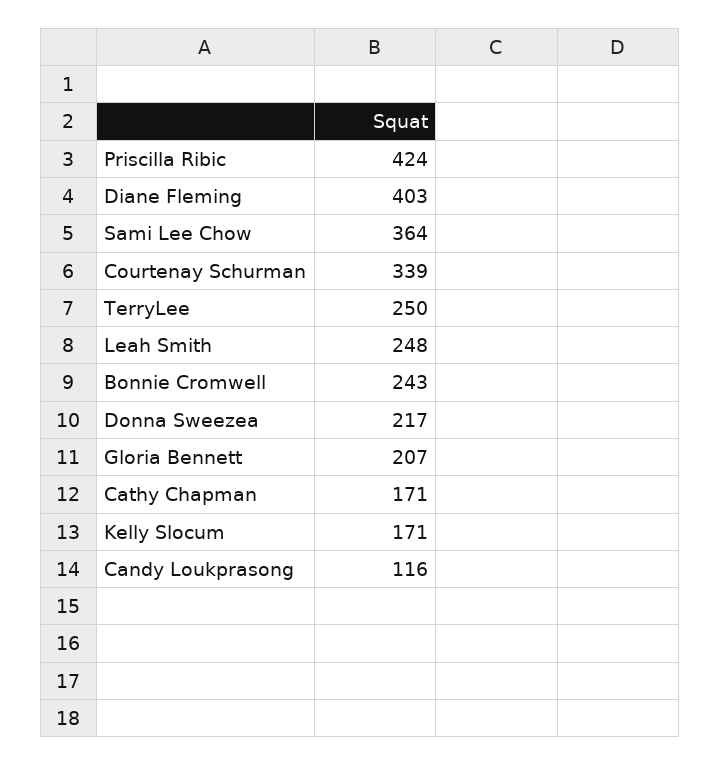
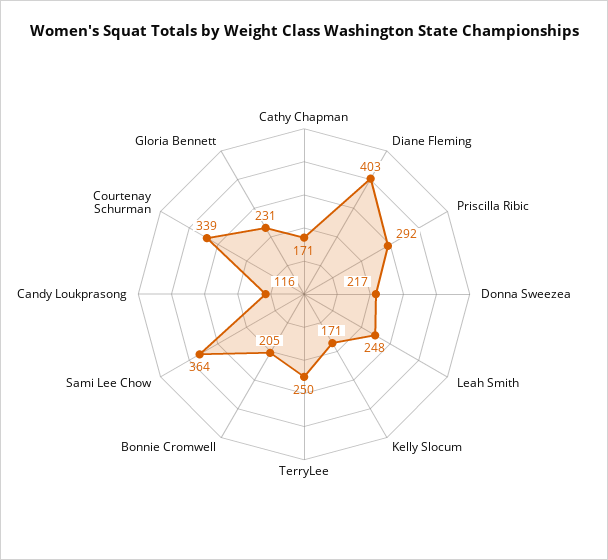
  {
-   "Priscilla Ribic": 424,
+   "Priscilla Ribic": 292,
    "Diane Fleming": 403,
    "Sami Lee Chow": 364,
    "Courtenay Schurman": 339,
    "TerryLee": 250,
    "Leah Smith": 248,
-   "Bonnie Cromwell": 243,
+   "Bonnie Cromwell": 205,
    "Donna Sweezea": 217,
-   "Gloria Bennett": 207,
+   "Gloria Bennett": 231,
    "Cathy Chapman": 171,
    "Kelly Slocum": 171,
    "Candy Loukprasong": 116
  }

